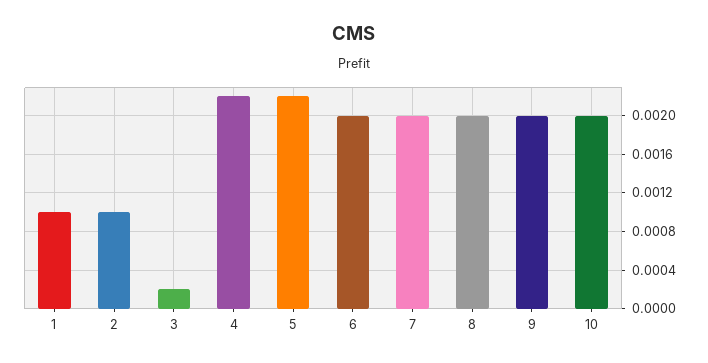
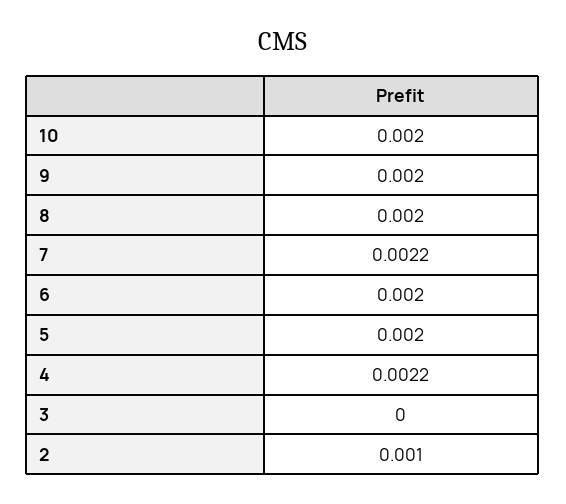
  {
-   "1": 0.001,
    "2": 0.001,
-   "3": 0.0002,
+   "3": 0,
    "4": 0.0022,
-   "5": 0.0022,
+   "5": 0.002,
    "6": 0.002,
-   "7": 0.002,
+   "7": 0.0022,
    "8": 0.002,
    "9": 0.002,
    "10": 0.002
  }

